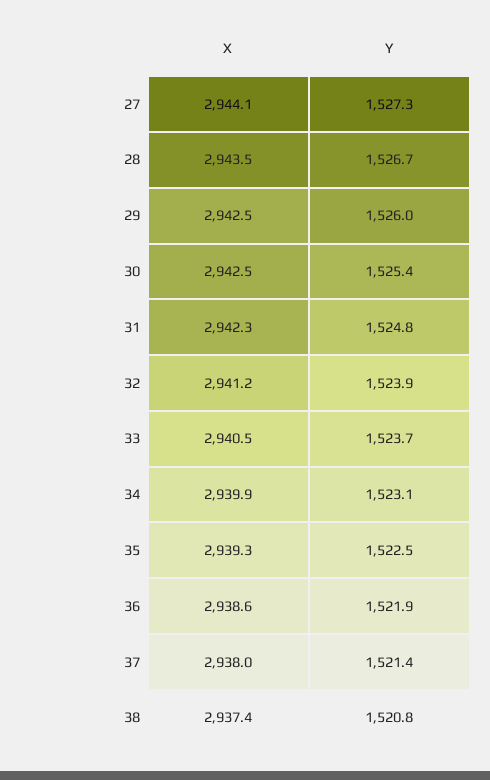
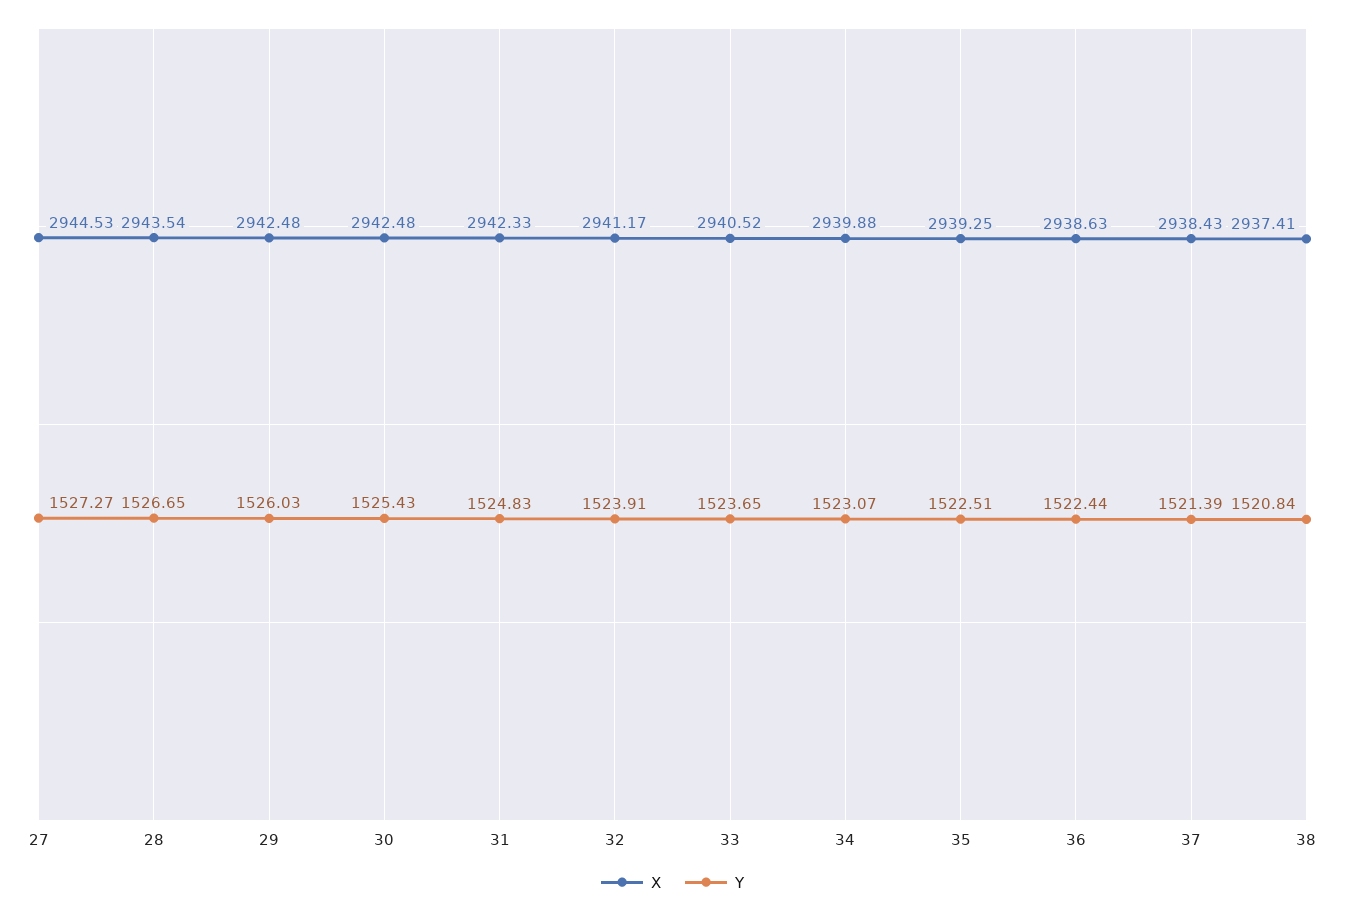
  {
    "X": {
-     "27": 2944.1,
+     "27": 2944.53,
      "28": 2943.54,
      "29": 2942.48,
      "30": 2942.48,
      "31": 2942.33,
      "32": 2941.17,
      "33": 2940.52,
      "34": 2939.88,
      "35": 2939.25,
      "36": 2938.63,
-     "37": 2938,
+     "37": 2938.43,
      "38": 2937.41
    },
    "Y": {
      "27": 1527.27,
      "28": 1526.65,
      "29": 1526.03,
      "30": 1525.43,
      "31": 1524.83,
      "32": 1523.91,
      "33": 1523.65,
      "34": 1523.07,
      "35": 1522.51,
-     "36": 1521.9,
+     "36": 1522.44,
      "37": 1521.39,
      "38": 1520.84
    }
  }

